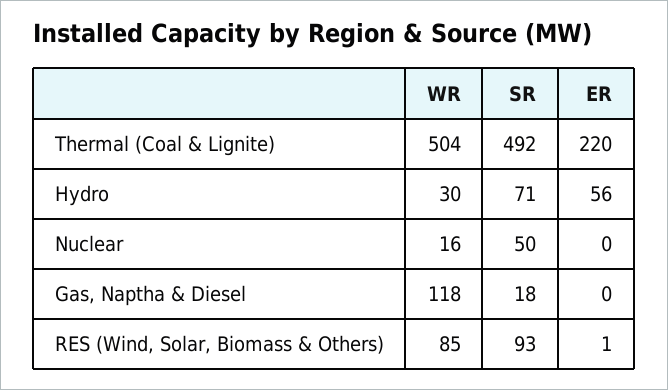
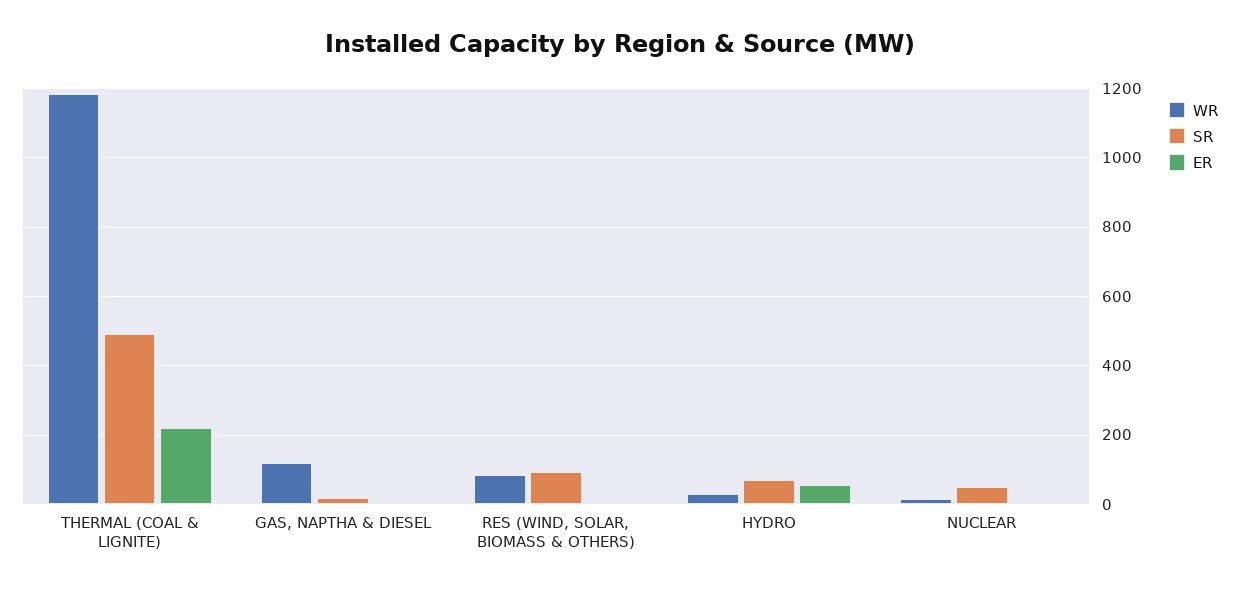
  {
    "WR": {
-     "Thermal (Coal & Lignite)": 504,
+     "Thermal (Coal & Lignite)": 1180,
      "Hydro": 30,
      "Nuclear": 16,
      "Gas, Naptha & Diesel": 118,
      "RES (Wind, Solar, Biomass & Others)": 85
    },
    "SR": {
      "Thermal (Coal & Lignite)": 492,
      "Hydro": 71,
      "Nuclear": 50,
      "Gas, Naptha & Diesel": 18,
      "RES (Wind, Solar, Biomass & Others)": 93
    },
    "ER": {
      "Thermal (Coal & Lignite)": 220,
      "Hydro": 56,
      "Nuclear": 0,
      "Gas, Naptha & Diesel": 0,
      "RES (Wind, Solar, Biomass & Others)": 1
    }
  }

